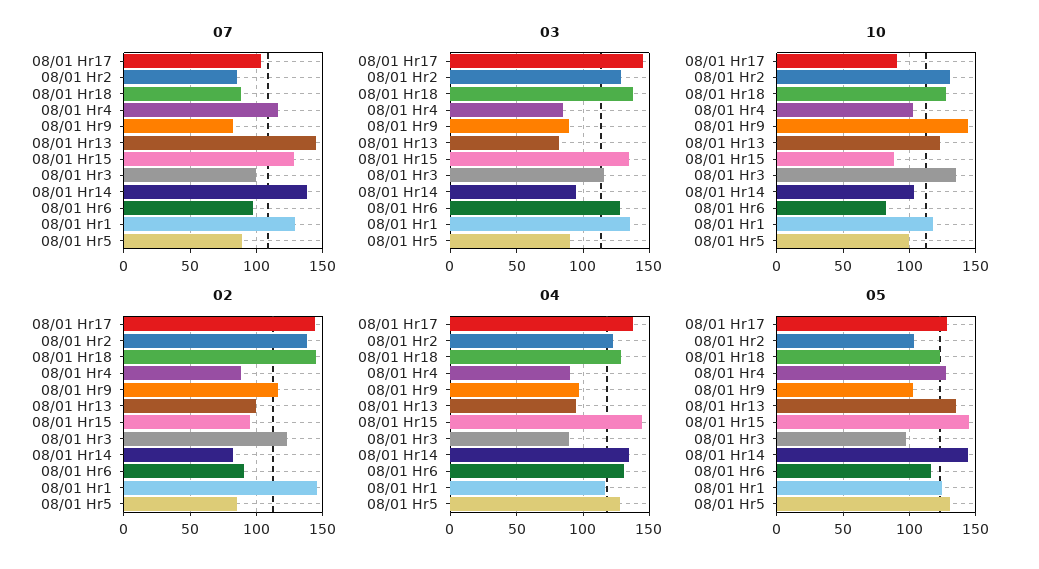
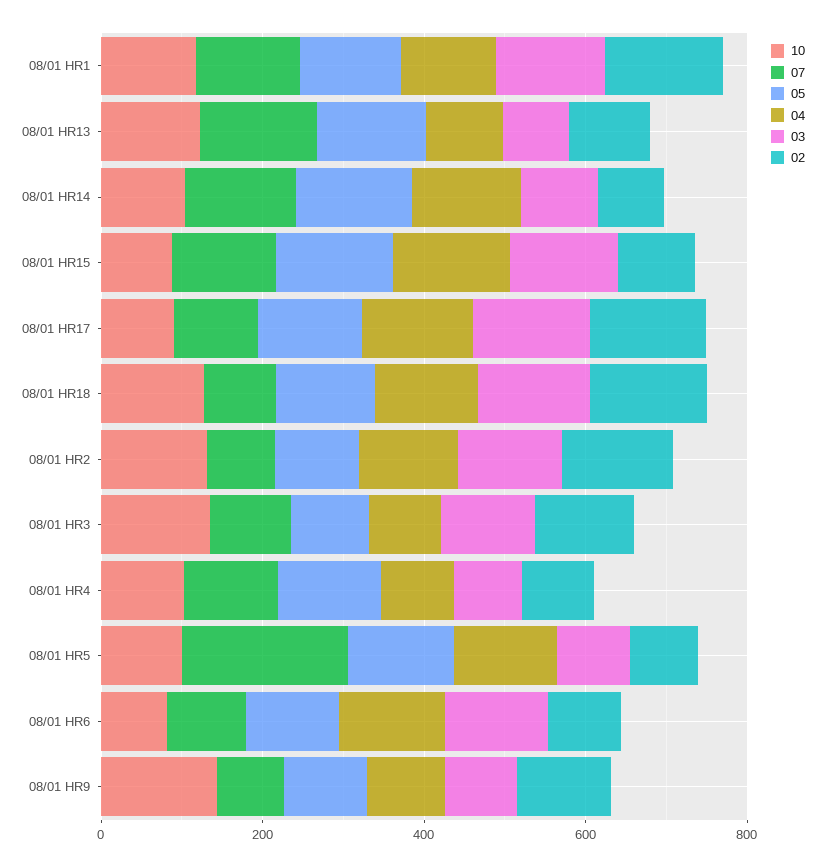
  {
    "07": {
      "08/01 Hr17": 105,
      "08/01 Hr2": 85,
      "08/01 Hr18": 90,
      "08/01 Hr4": 115,
      "08/01 Hr9": 80,
      "08/01 Hr13": 145,
      "08/01 Hr15": 130,
      "08/01 Hr3": 100,
      "08/01 Hr14": 140,
      "08/01 Hr6": 95,
      "08/01 Hr1": 130,
-     "08/01 Hr5": 90
+     "08/01 Hr5": 200
    },
    "03": {
      "08/01 Hr17": 145,
      "08/01 Hr2": 130,
      "08/01 Hr18": 140,
      "08/01 Hr4": 85,
      "08/01 Hr9": 90,
      "08/01 Hr13": 80,
      "08/01 Hr15": 135,
      "08/01 Hr3": 115,
      "08/01 Hr14": 95,
      "08/01 Hr6": 130,
      "08/01 Hr1": 135,
      "08/01 Hr5": 90
    },
    "10": {
      "08/01 Hr17": 90,
      "08/01 Hr2": 130,
      "08/01 Hr18": 130,
      "08/01 Hr4": 105,
      "08/01 Hr9": 145,
      "08/01 Hr13": 125,
      "08/01 Hr15": 90,
      "08/01 Hr3": 135,
      "08/01 Hr14": 105,
      "08/01 Hr6": 80,
      "08/01 Hr1": 120,
      "08/01 Hr5": 100
    },
    "02": {
      "08/01 Hr17": 145,
      "08/01 Hr2": 140,
      "08/01 Hr18": 145,
      "08/01 Hr4": 90,
      "08/01 Hr9": 115,
      "08/01 Hr13": 100,
      "08/01 Hr15": 95,
      "08/01 Hr3": 125,
      "08/01 Hr14": 80,
      "08/01 Hr6": 90,
      "08/01 Hr1": 145,
      "08/01 Hr5": 85
    },
    "04": {
      "08/01 Hr17": 140,
      "08/01 Hr2": 125,
      "08/01 Hr18": 130,
      "08/01 Hr4": 90,
      "08/01 Hr9": 95,
      "08/01 Hr13": 95,
      "08/01 Hr15": 145,
      "08/01 Hr3": 90,
      "08/01 Hr14": 135,
      "08/01 Hr6": 130,
      "08/01 Hr1": 115,
      "08/01 Hr5": 130
    },
    "05": {
      "08/01 Hr17": 130,
      "08/01 Hr2": 105,
      "08/01 Hr18": 125,
      "08/01 Hr4": 130,
      "08/01 Hr9": 105,
      "08/01 Hr13": 135,
      "08/01 Hr15": 145,
      "08/01 Hr3": 95,
      "08/01 Hr14": 145,
      "08/01 Hr6": 115,
      "08/01 Hr1": 125,
      "08/01 Hr5": 130
    }
  }

